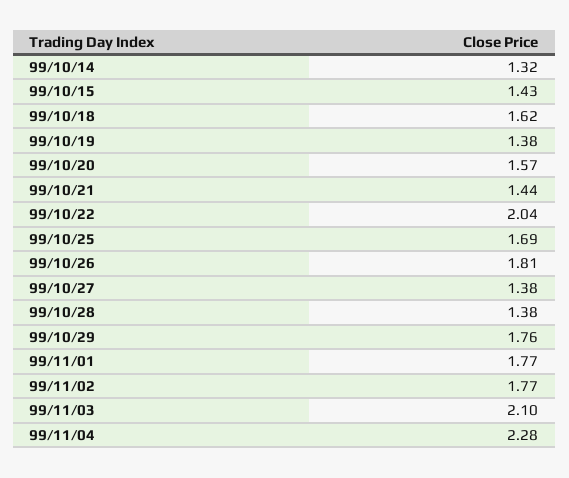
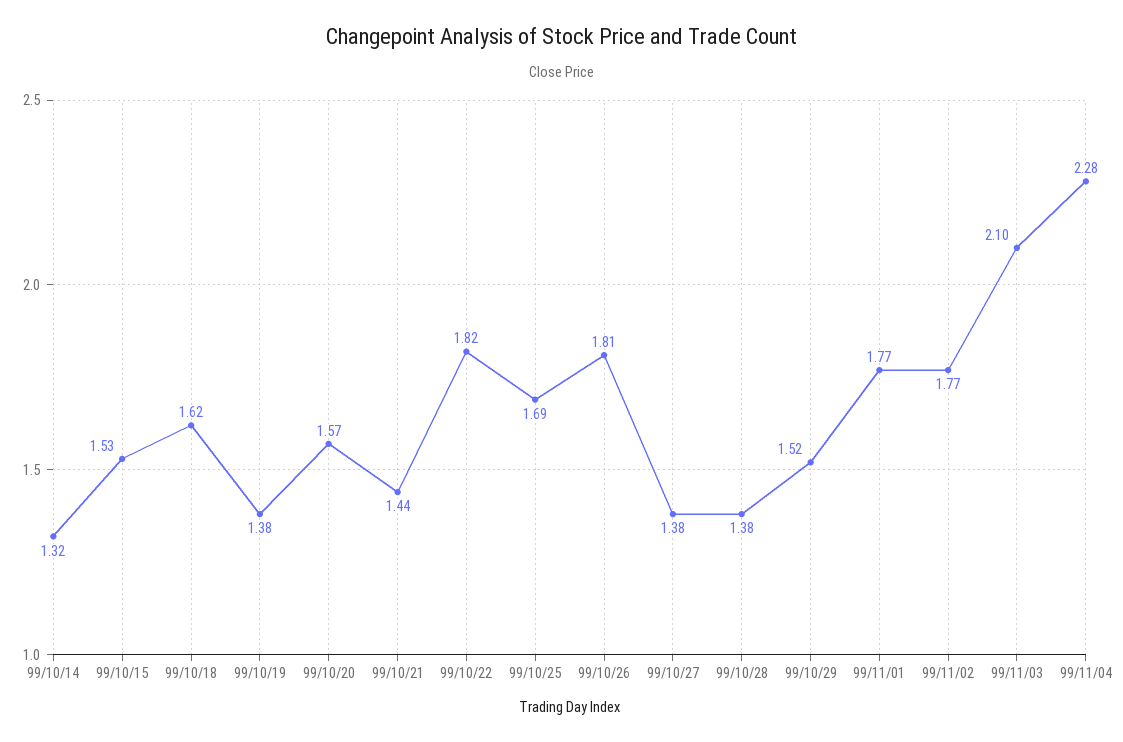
  {
    "99/10/14": 1.32,
-   "99/10/15": 1.43,
+   "99/10/15": 1.53,
    "99/10/18": 1.62,
    "99/10/19": 1.38,
    "99/10/20": 1.57,
    "99/10/21": 1.44,
-   "99/10/22": 2.04,
+   "99/10/22": 1.82,
    "99/10/25": 1.69,
    "99/10/26": 1.81,
    "99/10/27": 1.38,
    "99/10/28": 1.38,
-   "99/10/29": 1.76,
+   "99/10/29": 1.52,
    "99/11/01": 1.77,
    "99/11/02": 1.77,
    "99/11/03": 2.1,
    "99/11/04": 2.28
  }

